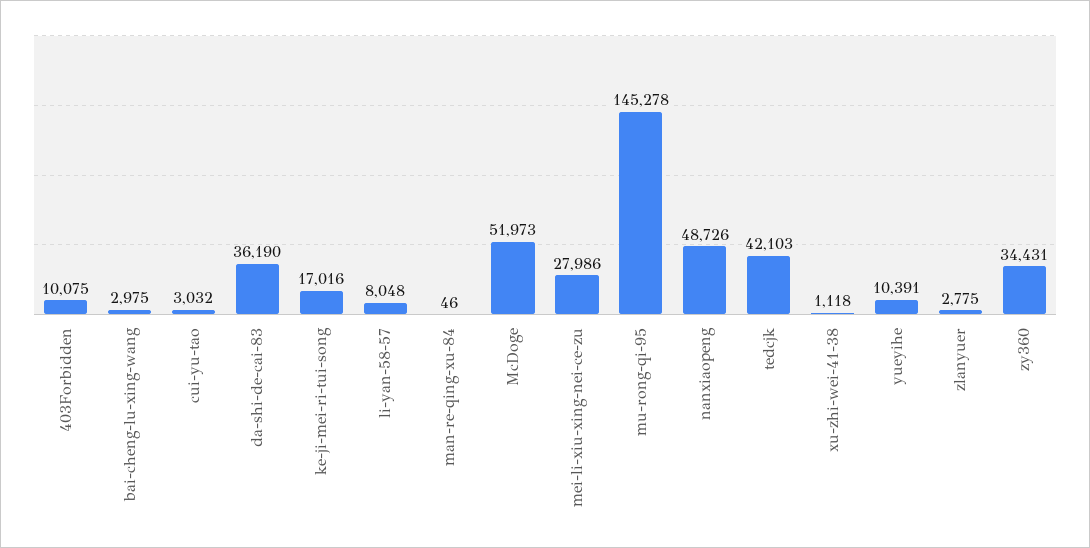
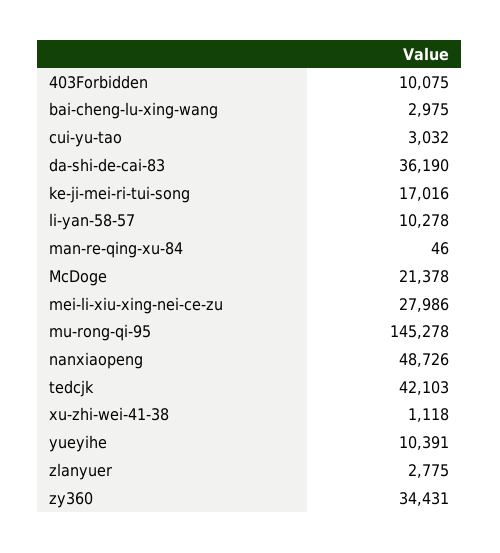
  {
    "403Forbidden": 10075,
    "bai-cheng-lu-xing-wang": 2975,
    "cui-yu-tao": 3032,
    "da-shi-de-cai-83": 36190,
    "ke-ji-mei-ri-tui-song": 17016,
-   "li-yan-58-57": 8048,
+   "li-yan-58-57": 10278,
    "man-re-qing-xu-84": 46,
-   "McDoge": 51973,
+   "McDoge": 21378,
    "mei-li-xiu-xing-nei-ce-zu": 27986,
    "mu-rong-qi-95": 145278,
    "nanxiaopeng": 48726,
    "tedcjk": 42103,
    "xu-zhi-wei-41-38": 1118,
    "yueyihe": 10391,
    "zlanyuer": 2775,
    "zy360": 34431
  }

